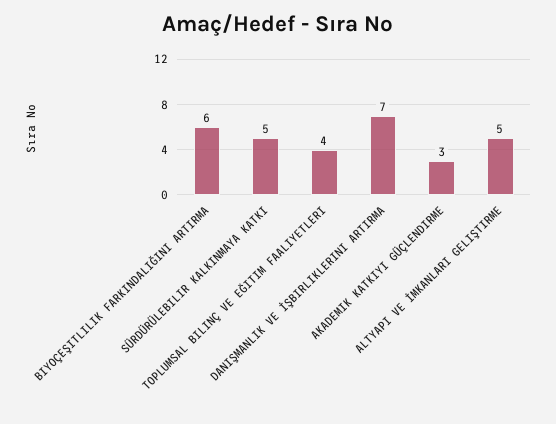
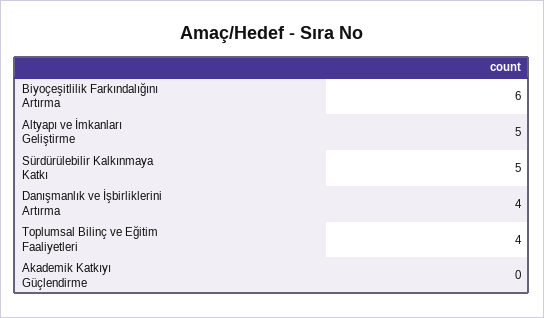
  {
    "BIYOÇEŞITLILIK FARKINDALIĞINI ARTIRMA": 6,
    "SÜRDÜRÜLEBILIR KALKINMAYA KATKI": 5,
    "TOPLUMSAL BILINÇ VE EĞITIM FAALIYETLERI": 4,
-   "DANIŞMANLIK VE İŞBIRLIKLERINI ARTIRMA": 7,
+   "DANIŞMANLIK VE İŞBIRLIKLERINI ARTIRMA": 4,
-   "AKADEMIK KATKIYI GÜÇLENDIRME": 3,
+   "AKADEMIK KATKIYI GÜÇLENDIRME": 0,
    "ALTYAPI VE İMKANLARI GELIŞTIRME": 5
  }

